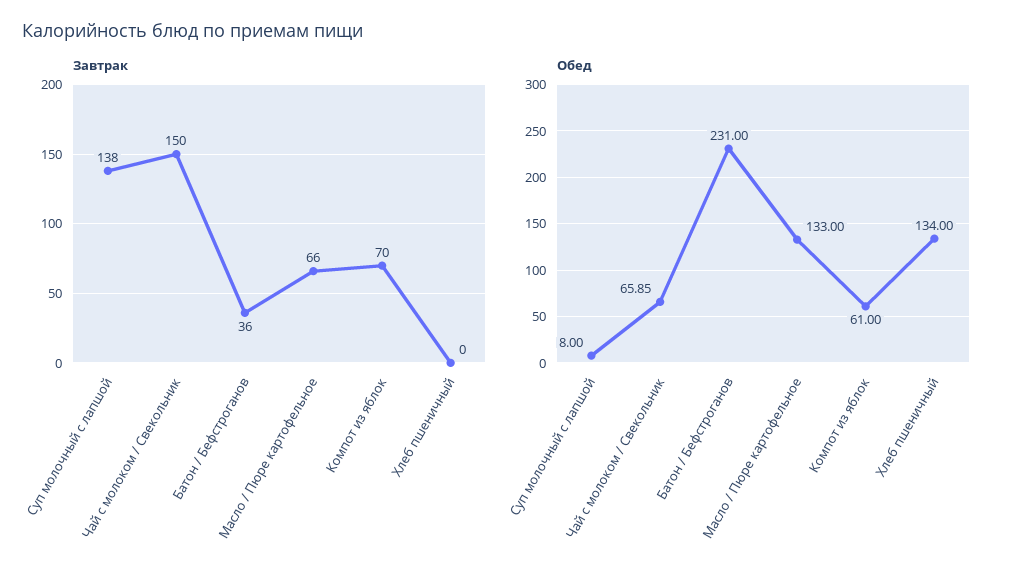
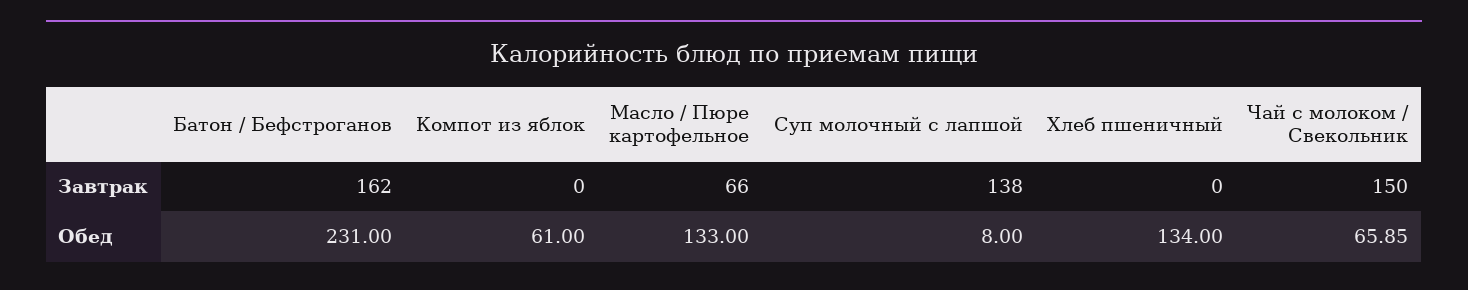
  {
    "Завтрак": {
      "Суп молочный с лапшой": 138,
      "Чай с молоком / Свекольник": 150,
-     "Батон / Бефстроганов": 36,
+     "Батон / Бефстроганов": 162,
      "Масло / Пюре картофельное": 66,
-     "Компот из яблок": 70,
+     "Компот из яблок": 0,
      "Хлеб пшеничный": 0
    },
    "Обед": {
      "Суп молочный с лапшой": 8,
      "Чай с молоком / Свекольник": 65.85,
      "Батон / Бефстроганов": 231,
      "Масло / Пюре картофельное": 133,
      "Компот из яблок": 61,
      "Хлеб пшеничный": 134
    }
  }

